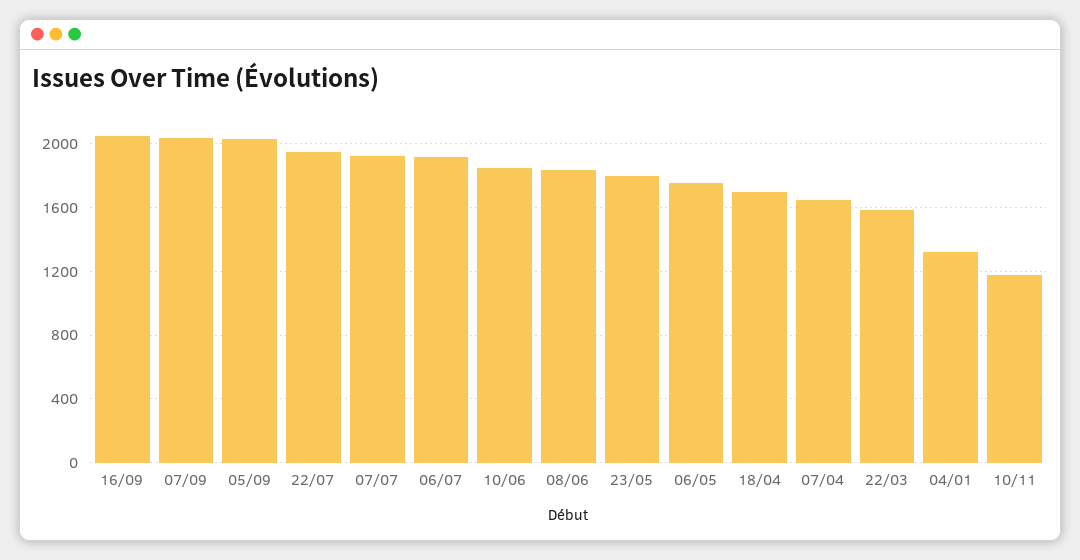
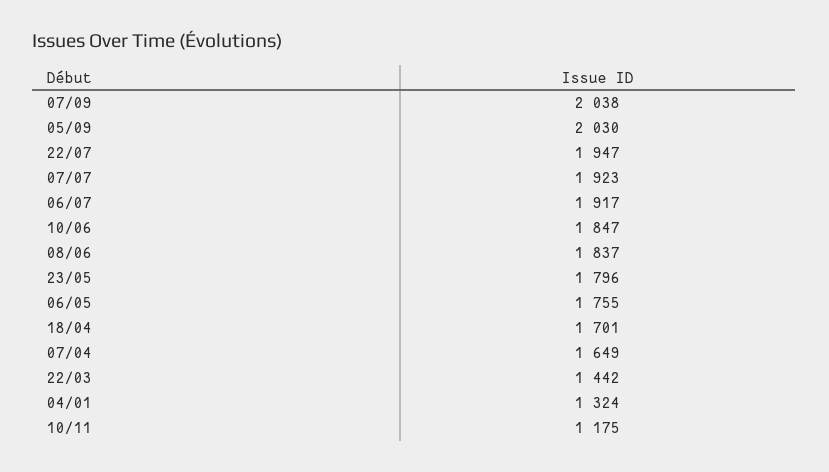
  {
-   "16/09": 2050,
    "07/09": 2038,
    "05/09": 2030,
    "22/07": 1947,
    "07/07": 1923,
    "06/07": 1917,
    "10/06": 1847,
    "08/06": 1837,
    "23/05": 1796,
    "06/05": 1755,
    "18/04": 1701,
    "07/04": 1649,
-   "22/03": 1600,
+   "22/03": 1442,
    "04/01": 1324,
    "10/11": 1175
  }

